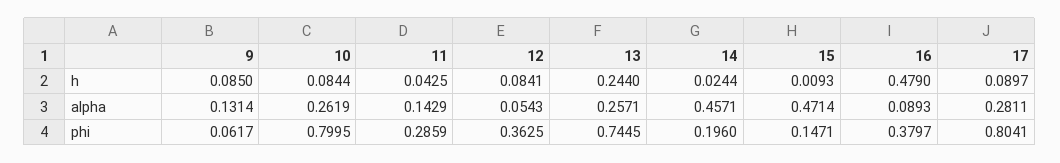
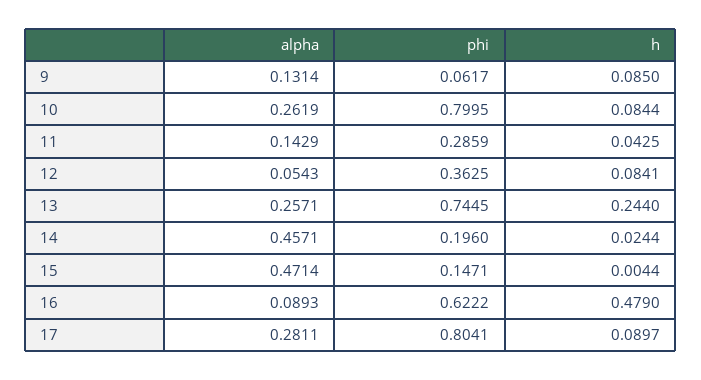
  {
    "9": {
      "h": 0.085,
      "alpha": 0.1314,
      "phi": 0.0617
    },
    "10": {
      "h": 0.0844,
      "alpha": 0.2619,
      "phi": 0.7995
    },
    "11": {
      "h": 0.0425,
      "alpha": 0.1429,
      "phi": 0.2859
    },
    "12": {
      "h": 0.0841,
      "alpha": 0.0543,
      "phi": 0.3625
    },
    "13": {
      "h": 0.244,
      "alpha": 0.2571,
      "phi": 0.7445
    },
    "14": {
      "h": 0.0244,
      "alpha": 0.4571,
      "phi": 0.196
    },
    "15": {
-     "h": 0.0093,
+     "h": 0.0044,
      "alpha": 0.4714,
      "phi": 0.1471
    },
    "16": {
      "h": 0.479,
      "alpha": 0.0893,
-     "phi": 0.3797
+     "phi": 0.6222
    },
    "17": {
      "h": 0.0897,
      "alpha": 0.2811,
      "phi": 0.8041
    }
  }

